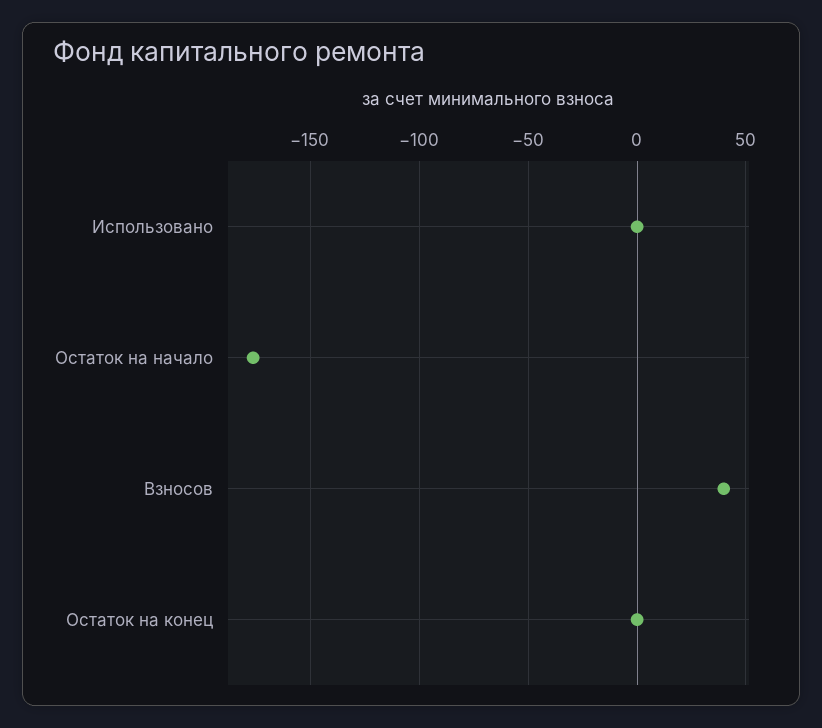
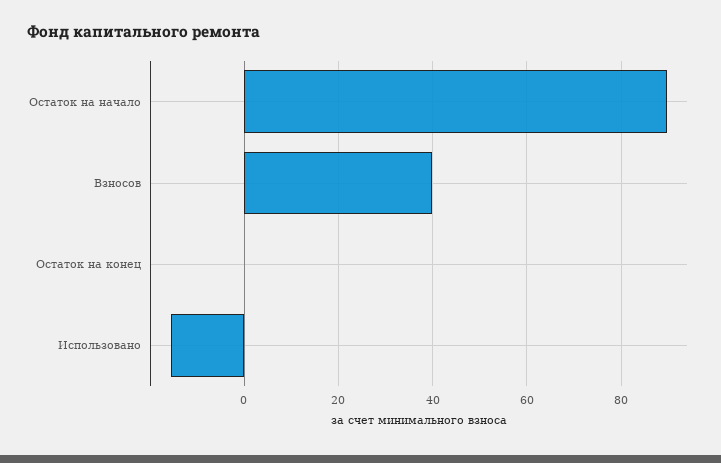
  {
-   "Использовано": 0,
+   "Использовано": -16,
-   "Остаток на начало": -175,
+   "Остаток на начало": 90,
    "Взносов": 40,
    "Остаток на конец": 0
  }

